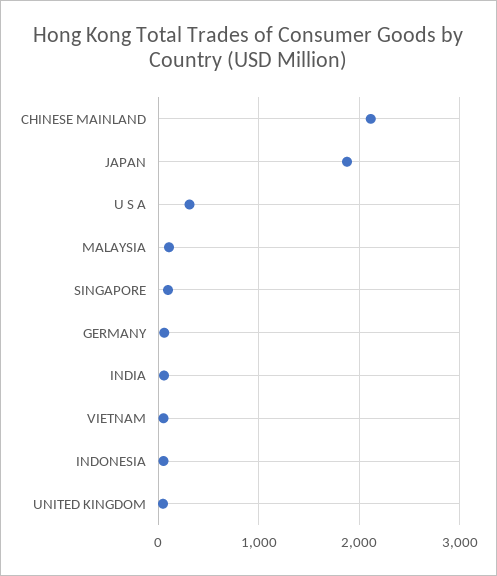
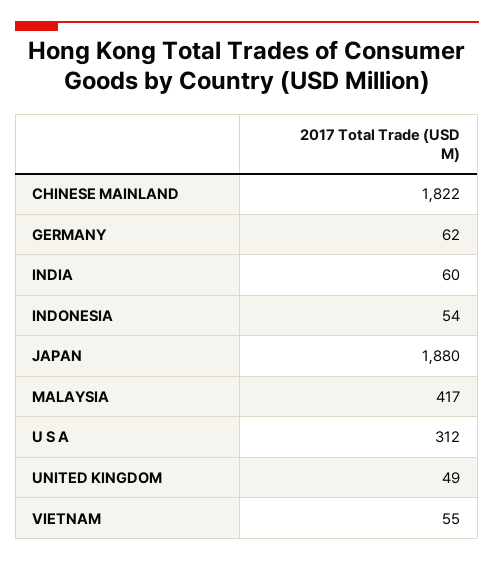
  {
-   "CHINESE MAINLAND": 2100,
+   "CHINESE MAINLAND": 1822,
    "JAPAN": 1880,
    "U S A": 312,
-   "MALAYSIA": 100,
+   "MALAYSIA": 417,
-   "SINGAPORE": 100,
    "GERMANY": 62,
    "INDIA": 60,
    "VIETNAM": 55,
    "INDONESIA": 54,
    "UNITED KINGDOM": 49
  }

